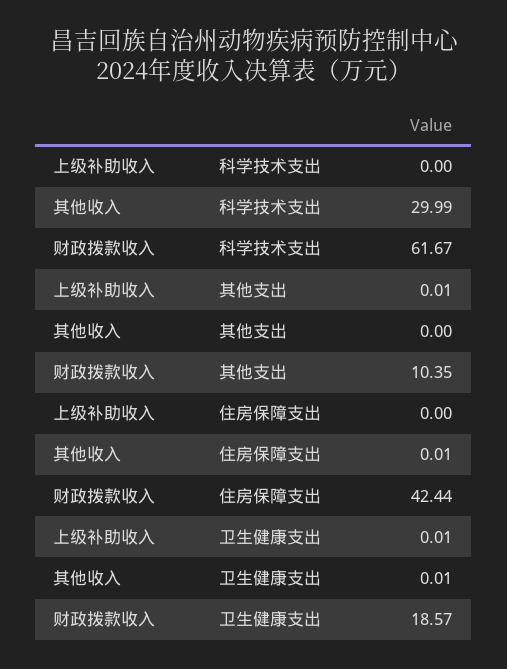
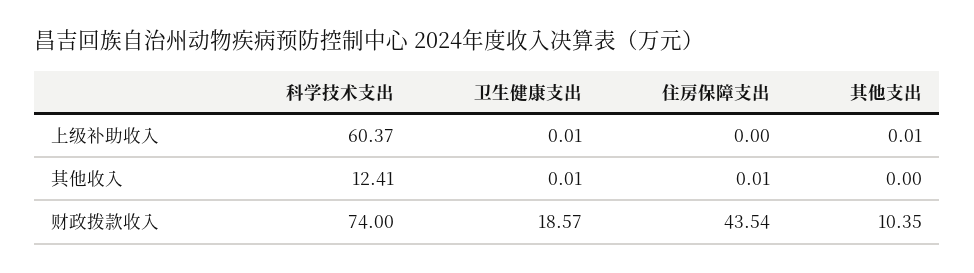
  {
    "上级补助收入": {
-     "科学技术支出": 0,
+     "科学技术支出": 60.37,
      "其他支出": 0.01,
      "住房保障支出": 0,
      "卫生健康支出": 0.01
    },
    "其他收入": {
-     "科学技术支出": 29.99,
+     "科学技术支出": 12.41,
      "其他支出": 0,
      "住房保障支出": 0.01,
      "卫生健康支出": 0.01
    },
    "财政拨款收入": {
-     "科学技术支出": 61.67,
+     "科学技术支出": 74,
      "其他支出": 10.35,
-     "住房保障支出": 42.44,
+     "住房保障支出": 43.54,
      "卫生健康支出": 18.57
    }
  }

